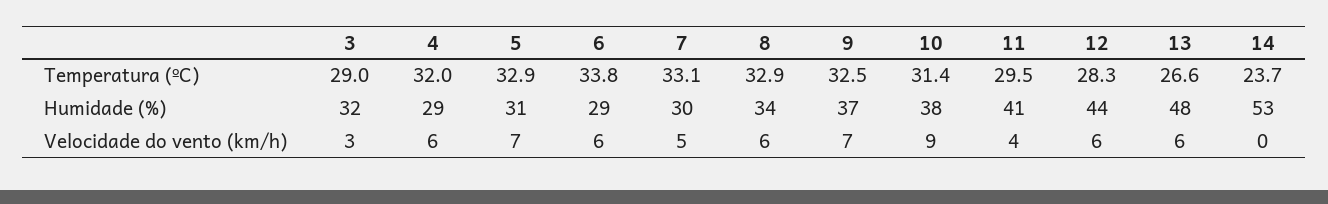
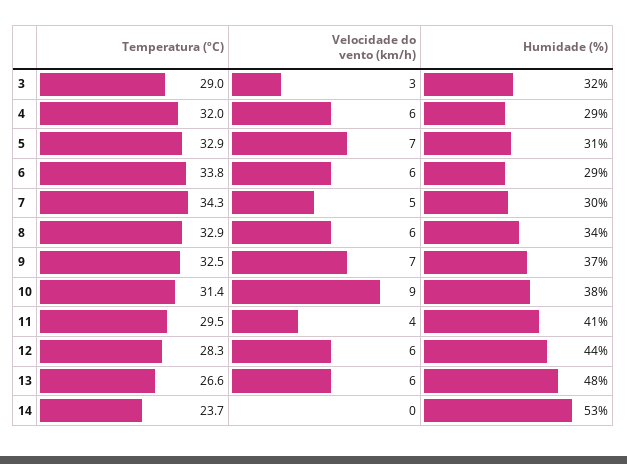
  {
    "3": {
      "Temperatura (ºC)": 29,
      "Humidade (%)": 32,
      "Velocidade do vento (km/h)": 3
    },
    "4": {
      "Temperatura (ºC)": 32,
      "Humidade (%)": 29,
      "Velocidade do vento (km/h)": 6
    },
    "5": {
      "Temperatura (ºC)": 32.9,
      "Humidade (%)": 31,
      "Velocidade do vento (km/h)": 7
    },
    "6": {
      "Temperatura (ºC)": 33.8,
      "Humidade (%)": 29,
      "Velocidade do vento (km/h)": 6
    },
    "7": {
-     "Temperatura (ºC)": 33.1,
+     "Temperatura (ºC)": 34.3,
      "Humidade (%)": 30,
      "Velocidade do vento (km/h)": 5
    },
    "8": {
      "Temperatura (ºC)": 32.9,
      "Humidade (%)": 34,
      "Velocidade do vento (km/h)": 6
    },
    "9": {
      "Temperatura (ºC)": 32.5,
      "Humidade (%)": 37,
      "Velocidade do vento (km/h)": 7
    },
    "10": {
      "Temperatura (ºC)": 31.4,
      "Humidade (%)": 38,
      "Velocidade do vento (km/h)": 9
    },
    "11": {
      "Temperatura (ºC)": 29.5,
      "Humidade (%)": 41,
      "Velocidade do vento (km/h)": 4
    },
    "12": {
      "Temperatura (ºC)": 28.3,
      "Humidade (%)": 44,
      "Velocidade do vento (km/h)": 6
    },
    "13": {
      "Temperatura (ºC)": 26.6,
      "Humidade (%)": 48,
      "Velocidade do vento (km/h)": 6
    },
    "14": {
      "Temperatura (ºC)": 23.7,
      "Humidade (%)": 53,
      "Velocidade do vento (km/h)": 0
    }
  }

